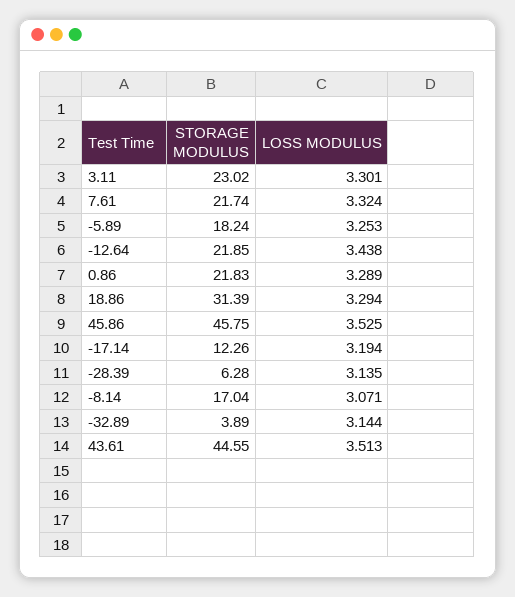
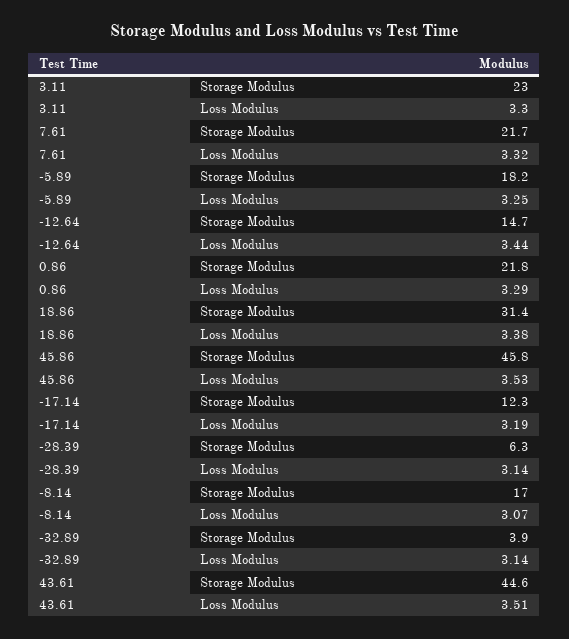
  {
    "STORAGE MODULUS": {
      "3.11": 23.02,
      "7.61": 21.74,
      "-5.89": 18.24,
-     "-12.64": 21.85,
+     "-12.64": 14.7,
      "0.86": 21.83,
      "18.86": 31.39,
      "45.86": 45.75,
      "-17.14": 12.26,
      "-28.39": 6.28,
      "-8.14": 17.04,
      "-32.89": 3.89,
      "43.61": 44.55
    },
    "LOSS MODULUS": {
      "3.11": 3.301,
      "7.61": 3.324,
      "-5.89": 3.253,
      "-12.64": 3.438,
      "0.86": 3.289,
-     "18.86": 3.294,
+     "18.86": 3.38,
      "45.86": 3.525,
      "-17.14": 3.194,
      "-28.39": 3.135,
      "-8.14": 3.071,
      "-32.89": 3.144,
      "43.61": 3.513
    }
  }

